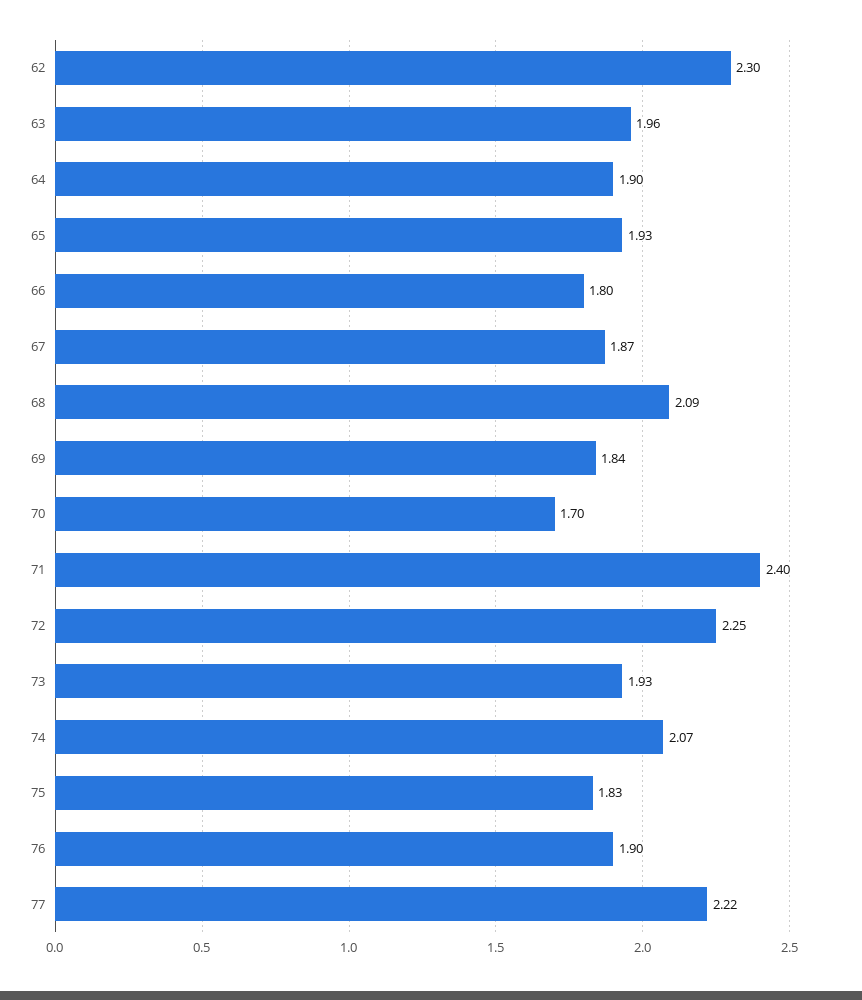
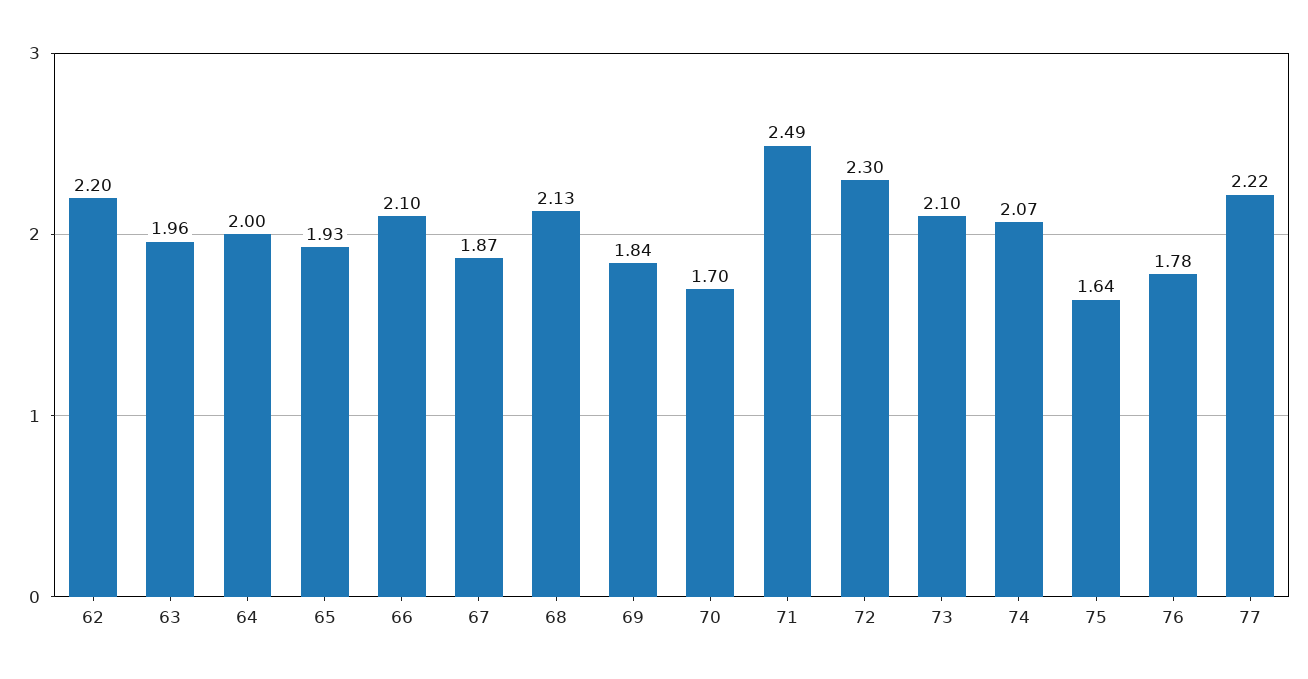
  {
-   "62": 2.3,
+   "62": 2.2,
    "63": 1.96,
-   "64": 1.9,
+   "64": 2,
    "65": 1.93,
-   "66": 1.8,
+   "66": 2.1,
    "67": 1.87,
-   "68": 2.09,
+   "68": 2.13,
    "69": 1.84,
    "70": 1.7,
-   "71": 2.4,
+   "71": 2.49,
-   "72": 2.25,
+   "72": 2.3,
-   "73": 1.93,
+   "73": 2.1,
    "74": 2.07,
-   "75": 1.83,
+   "75": 1.64,
-   "76": 1.9,
+   "76": 1.78,
    "77": 2.22
  }

